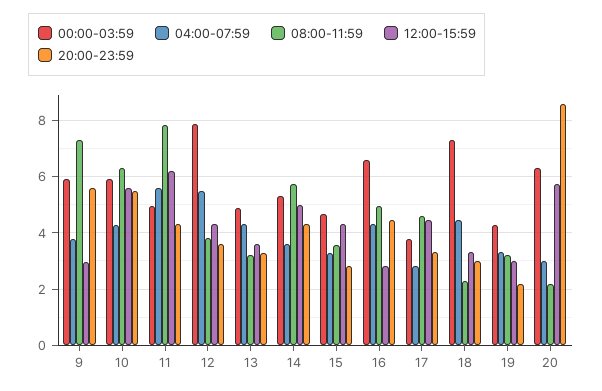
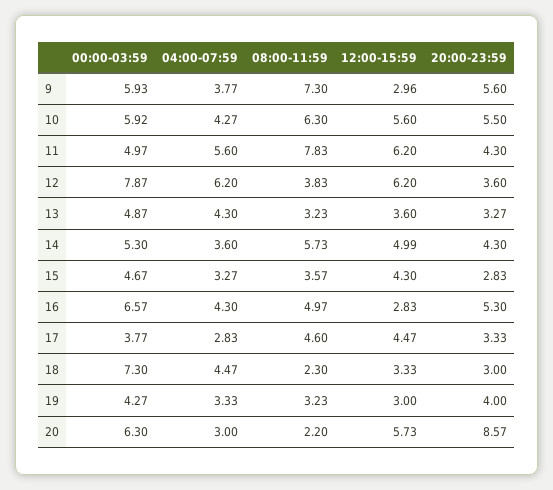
  {
    "00:00-03:59": {
      "9": 5.93,
      "10": 5.92,
      "11": 4.97,
      "12": 7.87,
      "13": 4.87,
      "14": 5.3,
      "15": 4.67,
      "16": 6.57,
      "17": 3.77,
      "18": 7.3,
      "19": 4.27,
      "20": 6.3
    },
    "04:00-07:59": {
      "9": 3.77,
      "10": 4.27,
      "11": 5.6,
-     "12": 5.5,
+     "12": 6.2,
      "13": 4.3,
      "14": 3.6,
      "15": 3.27,
      "16": 4.3,
      "17": 2.83,
      "18": 4.47,
      "19": 3.33,
      "20": 3
    },
    "08:00-11:59": {
      "9": 7.3,
      "10": 6.3,
      "11": 7.83,
      "12": 3.83,
      "13": 3.23,
      "14": 5.73,
      "15": 3.57,
      "16": 4.97,
      "17": 4.6,
      "18": 2.3,
      "19": 3.23,
      "20": 2.2
    },
    "12:00-15:59": {
      "9": 2.96,
      "10": 5.6,
      "11": 6.2,
-     "12": 4.25,
+     "12": 6.2,
      "13": 3.6,
      "14": 4.99,
      "15": 4.3,
      "16": 2.83,
      "17": 4.47,
      "18": 3.33,
      "19": 3,
      "20": 5.73
    },
    "20:00-23:59": {
      "9": 5.6,
      "10": 5.5,
      "11": 4.3,
      "12": 3.6,
      "13": 3.27,
      "14": 4.3,
      "15": 2.83,
-     "16": 4.5,
+     "16": 5.3,
      "17": 3.33,
      "18": 3,
-     "19": 2.25,
+     "19": 4,
      "20": 8.57
    }
  }

